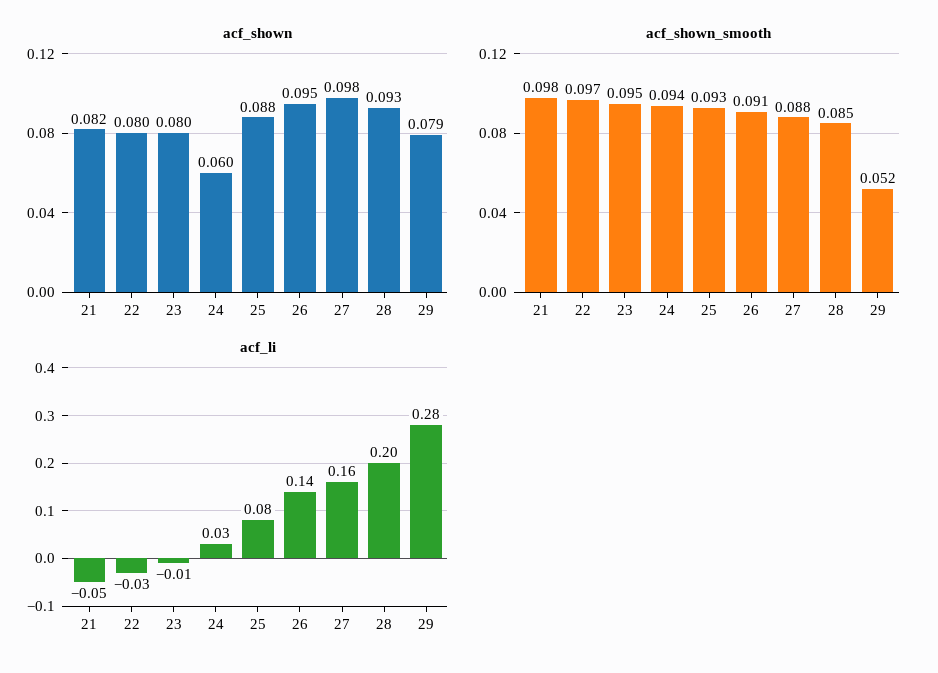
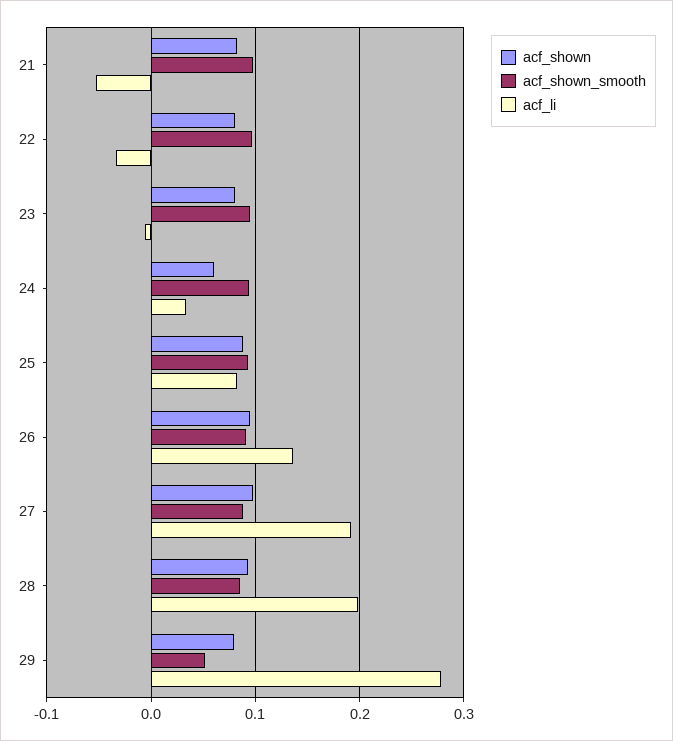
  {
    "acf_shown": {
      "21": 0.082,
      "22": 0.08,
      "23": 0.08,
      "24": 0.06,
      "25": 0.088,
      "26": 0.095,
      "27": 0.098,
      "28": 0.093,
      "29": 0.079
    },
    "acf_shown_smooth": {
      "21": 0.098,
      "22": 0.097,
      "23": 0.095,
      "24": 0.094,
      "25": 0.093,
      "26": 0.091,
      "27": 0.088,
      "28": 0.085,
      "29": 0.052
    },
    "acf_li": {
      "21": -0.05,
      "22": -0.03,
      "23": -0.01,
      "24": 0.03,
      "25": 0.08,
      "26": 0.14,
-     "27": 0.16,
+     "27": 0.19,
      "28": 0.2,
      "29": 0.28
    }
  }

